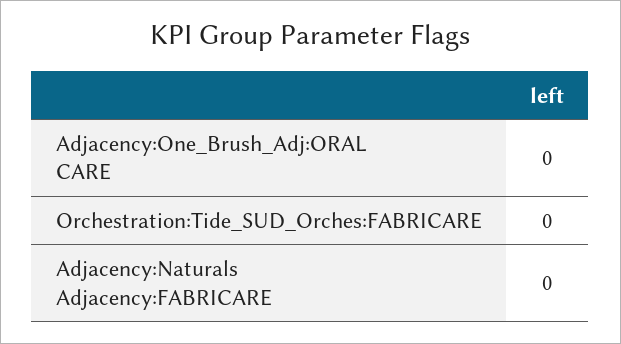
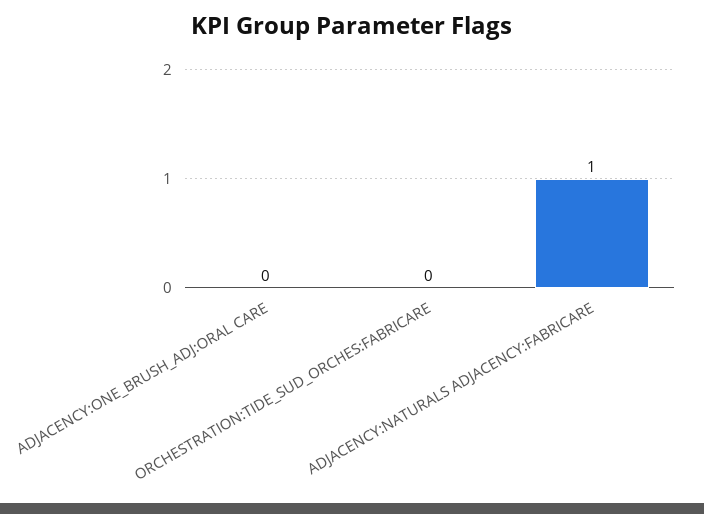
  {
    "Adjacency:One_Brush_Adj:ORAL CARE": 0,
    "Orchestration:Tide_SUD_Orches:FABRICARE": 0,
-   "Adjacency:Naturals Adjacency:FABRICARE": 0
+   "Adjacency:Naturals Adjacency:FABRICARE": 1
  }

